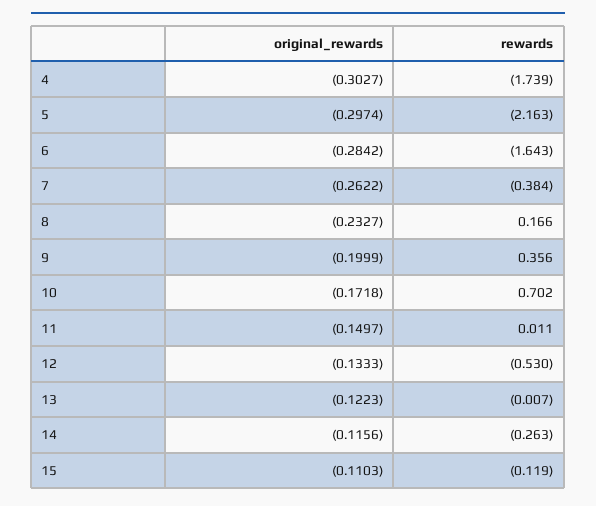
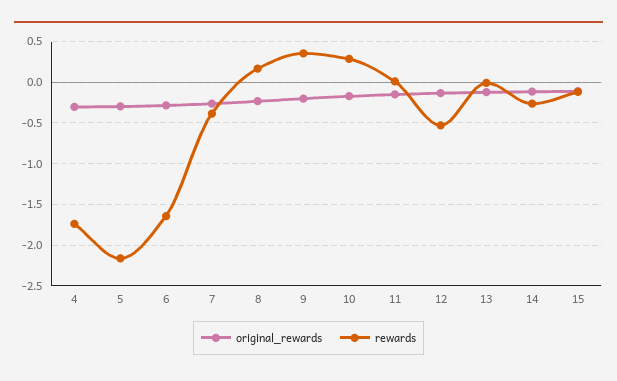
  {
    "original_rewards": {
      "4": -0.3027,
      "5": -0.2974,
      "6": -0.2842,
      "7": -0.2622,
      "8": -0.2327,
      "9": -0.1999,
      "10": -0.1718,
      "11": -0.1497,
      "12": -0.1333,
      "13": -0.1223,
      "14": -0.1156,
      "15": -0.1103
    },
    "rewards": {
      "4": -1.739,
      "5": -2.163,
      "6": -1.643,
      "7": -0.384,
      "8": 0.166,
      "9": 0.356,
-     "10": 0.702,
+     "10": 0.3,
      "11": 0.011,
      "12": -0.53,
      "13": -0.007,
      "14": -0.263,
      "15": -0.119
    }
  }

